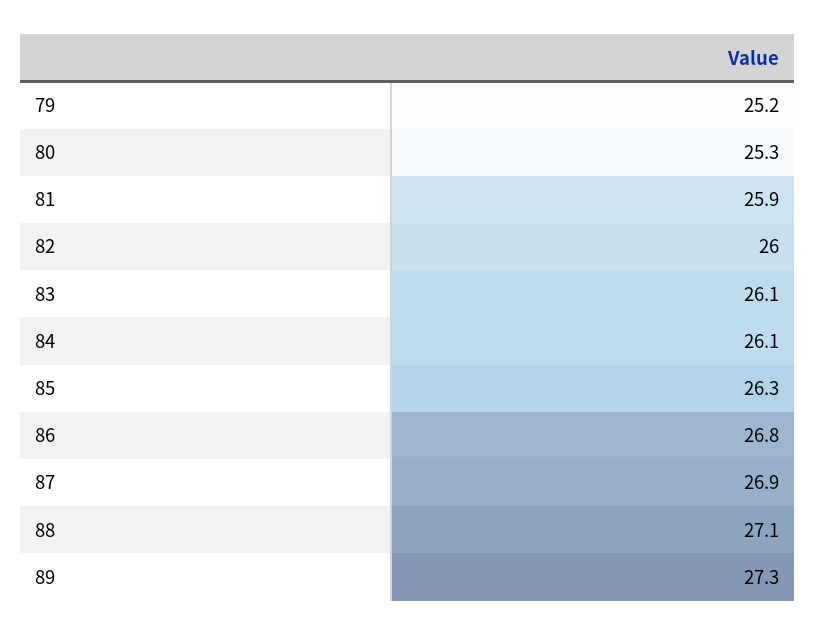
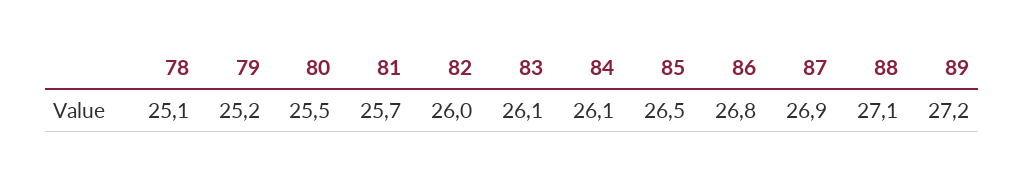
  {
    "79": 25.2,
-   "80": 25.3,
+   "80": 25.5,
-   "81": 25.9,
+   "81": 25.7,
    "82": 26,
    "83": 26.1,
    "84": 26.1,
-   "85": 26.3,
+   "85": 26.5,
    "86": 26.8,
    "87": 26.9,
    "88": 27.1,
-   "89": 27.3
+   "89": 27.2,
+   "78": 25.1
  }

